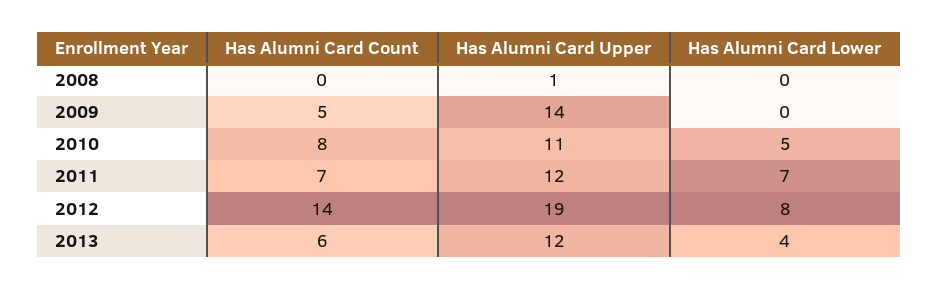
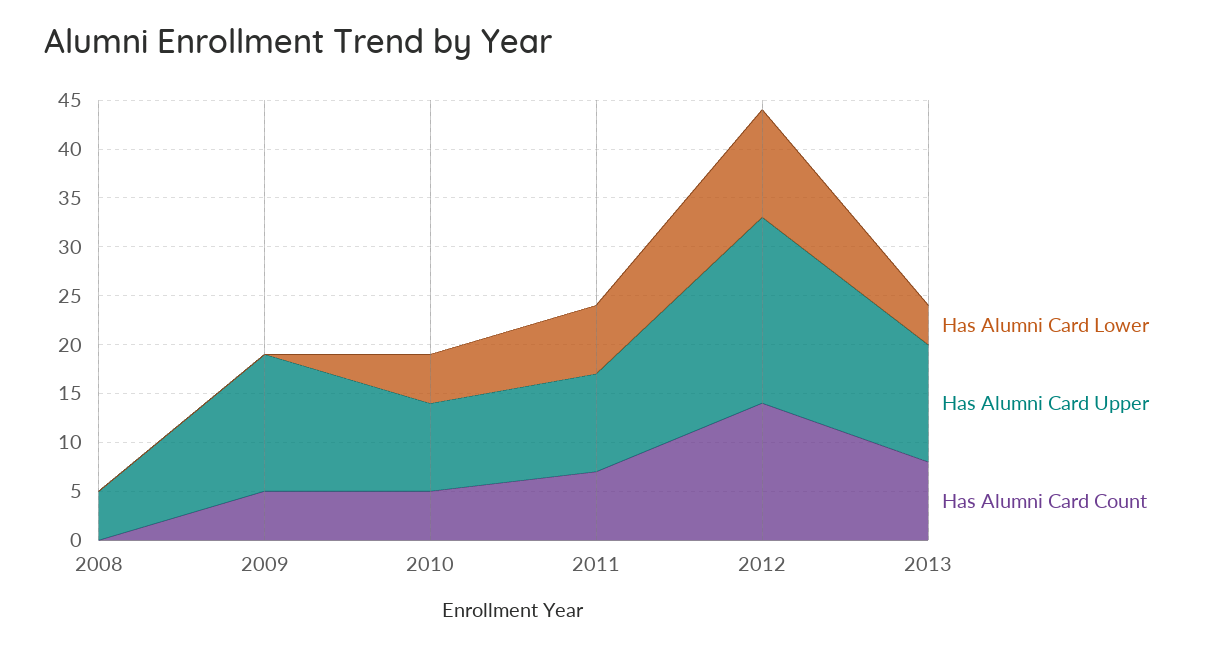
  {
    "Has Alumni Card Count": {
      "2008": 0,
      "2009": 5,
-     "2010": 8,
+     "2010": 5,
      "2011": 7,
      "2012": 14,
-     "2013": 6
+     "2013": 8
    },
    "Has Alumni Card Upper": {
-     "2008": 1,
+     "2008": 5,
      "2009": 14,
-     "2010": 11,
+     "2010": 9,
-     "2011": 12,
+     "2011": 10,
      "2012": 19,
      "2013": 12
    },
    "Has Alumni Card Lower": {
      "2008": 0,
      "2009": 0,
      "2010": 5,
      "2011": 7,
-     "2012": 8,
+     "2012": 11,
      "2013": 4
    }
  }

